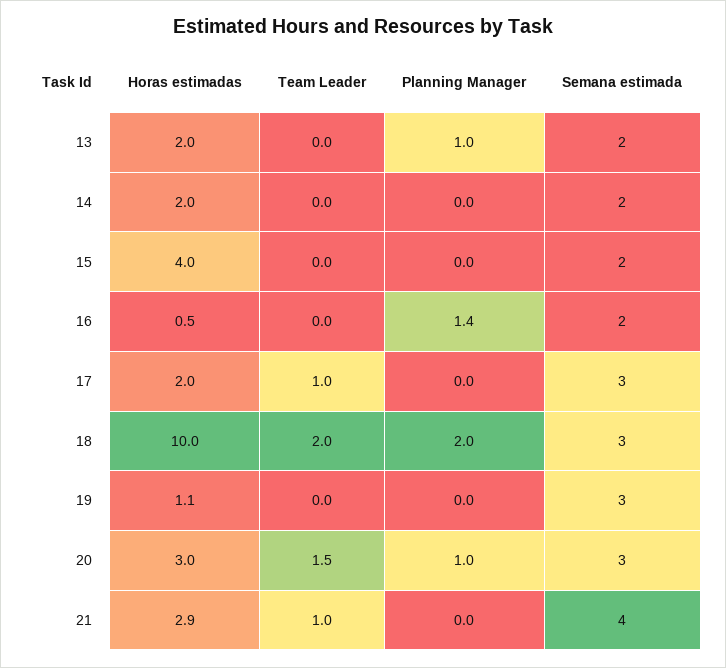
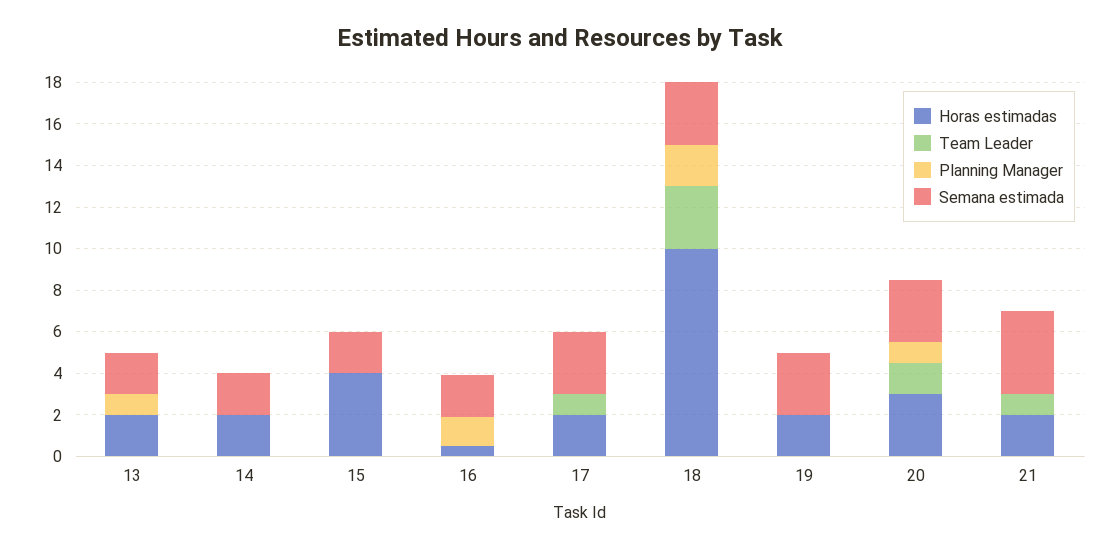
  {
    "Horas estimadas": {
      "13": 2,
      "14": 2,
      "15": 4,
      "16": 0.5,
      "17": 2,
      "18": 10,
-     "19": 1.1,
+     "19": 2,
      "20": 3,
-     "21": 2.9
+     "21": 2
    },
    "Team Leader": {
      "13": 0,
      "14": 0,
      "15": 0,
      "16": 0,
      "17": 1,
-     "18": 2,
+     "18": 3,
      "19": 0,
      "20": 1.5,
      "21": 1
    },
    "Planning Manager": {
      "13": 1,
      "14": 0,
      "15": 0,
      "16": 1.4,
      "17": 0,
      "18": 2,
      "19": 0,
      "20": 1,
      "21": 0
    },
    "Semana estimada": {
      "13": 2,
      "14": 2,
      "15": 2,
      "16": 2,
      "17": 3,
      "18": 3,
      "19": 3,
      "20": 3,
      "21": 4
    }
  }

